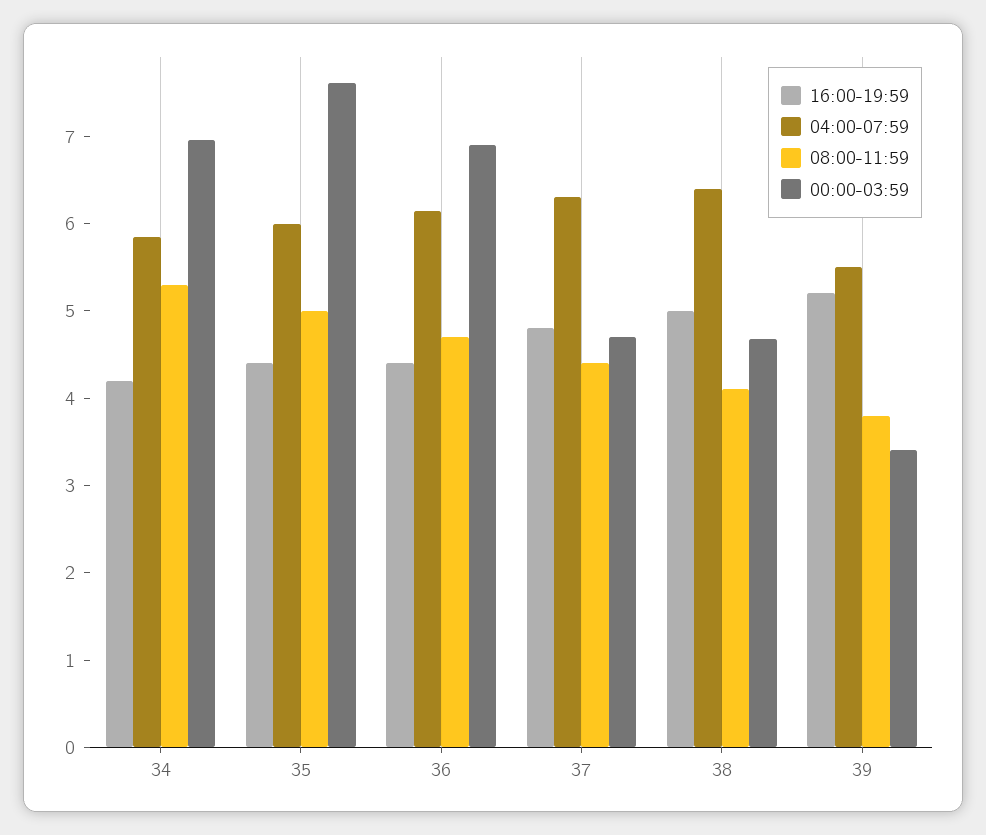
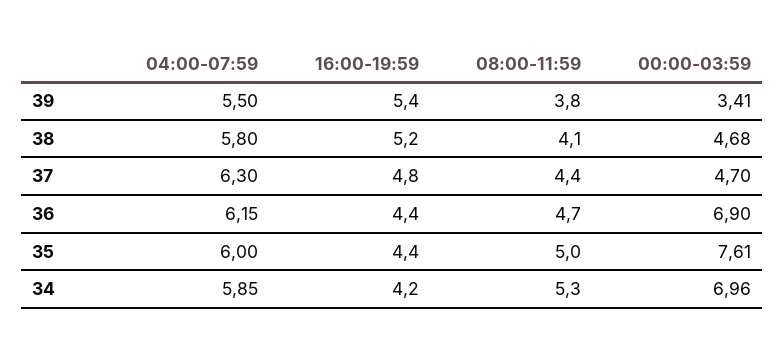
  {
    "16:00-19:59": {
      "34": 4.2,
      "35": 4.4,
      "36": 4.4,
      "37": 4.8,
-     "38": 5,
+     "38": 5.2,
-     "39": 5.2
+     "39": 5.4
    },
    "04:00-07:59": {
      "34": 5.85,
      "35": 6,
      "36": 6.15,
      "37": 6.3,
-     "38": 6.4,
+     "38": 5.8,
      "39": 5.5
    },
    "08:00-11:59": {
      "34": 5.3,
      "35": 5,
      "36": 4.7,
      "37": 4.4,
      "38": 4.1,
      "39": 3.8
    },
    "00:00-03:59": {
      "34": 6.96,
      "35": 7.61,
      "36": 6.9,
      "37": 4.7,
      "38": 4.68,
      "39": 3.41
    }
  }

